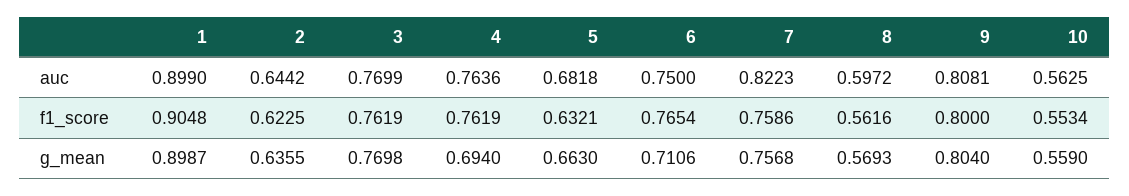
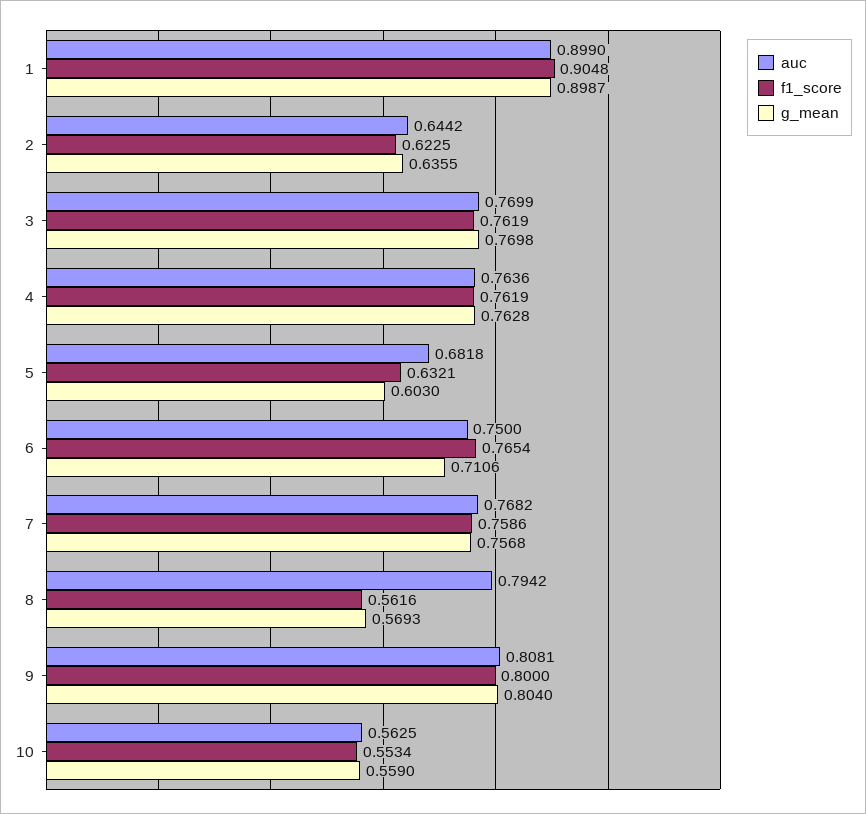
  {
    "auc": {
      "1": 0.899,
      "2": 0.6442,
      "3": 0.7699,
      "4": 0.7636,
      "5": 0.6818,
      "6": 0.75,
-     "7": 0.8223,
+     "7": 0.7682,
-     "8": 0.5972,
+     "8": 0.7942,
      "9": 0.8081,
      "10": 0.5625
    },
    "f1_score": {
      "1": 0.9048,
      "2": 0.6225,
      "3": 0.7619,
      "4": 0.7619,
      "5": 0.6321,
      "6": 0.7654,
      "7": 0.7586,
      "8": 0.5616,
      "9": 0.8,
      "10": 0.5534
    },
    "g_mean": {
      "1": 0.8987,
      "2": 0.6355,
      "3": 0.7698,
-     "4": 0.694,
+     "4": 0.7628,
-     "5": 0.663,
+     "5": 0.603,
      "6": 0.7106,
      "7": 0.7568,
      "8": 0.5693,
      "9": 0.804,
      "10": 0.559
    }
  }

